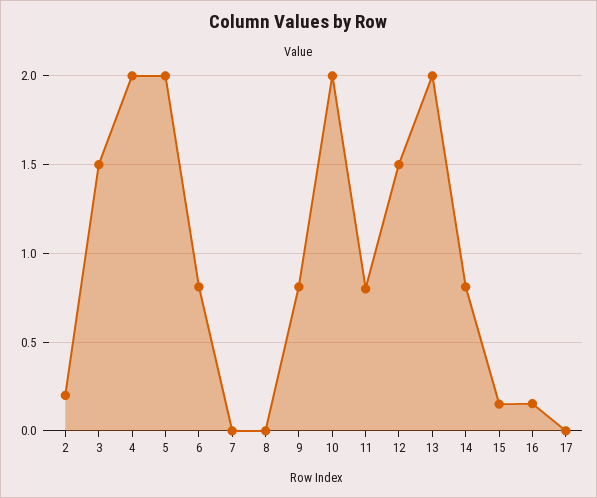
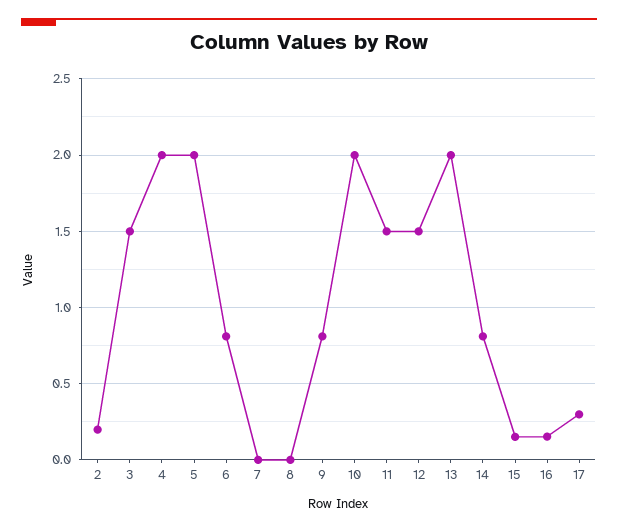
  {
    "2": 0.2,
    "3": 1.5,
    "4": 2,
    "5": 2,
    "6": 0.8,
    "7": 0,
    "8": 0,
    "9": 0.8,
    "10": 2,
-   "11": 0.8,
+   "11": 1.5,
    "12": 1.5,
    "13": 2,
    "14": 0.8,
    "15": 0.15,
    "16": 0.15,
-   "17": 0
+   "17": 0.3
  }

